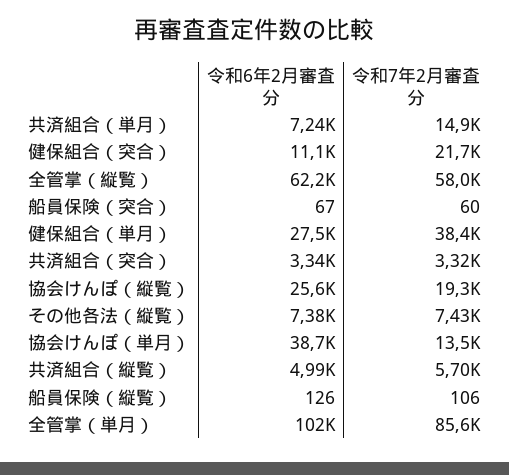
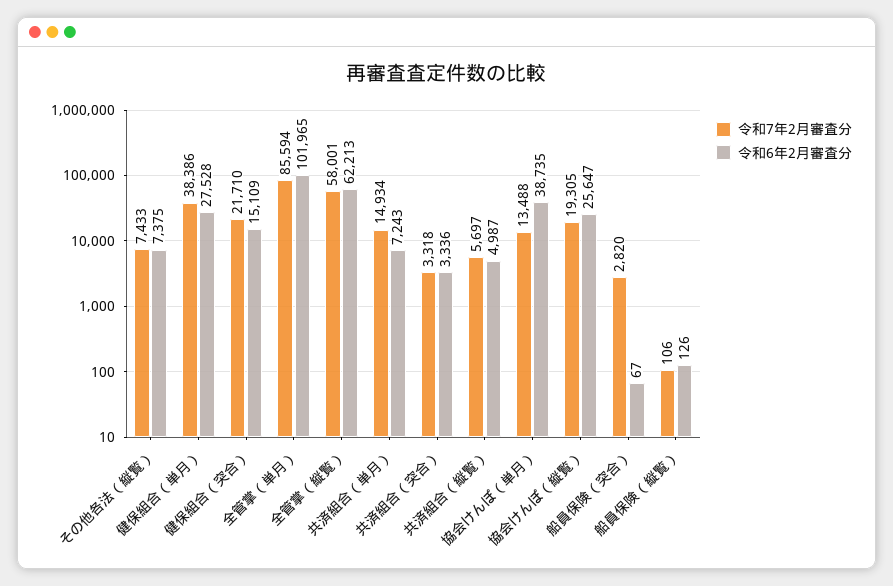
  {
    "令和6年2月審査分": {
      "共済組合（単月）": 7243,
-     "健保組合（突合）": 11100,
+     "健保組合（突合）": 15109,
      "全管掌（縦覧）": 62213,
      "船員保険（突合）": 67,
      "健保組合（単月）": 27528,
      "共済組合（突合）": 3336,
      "協会けんぽ（縦覧）": 25647,
      "その他各法（縦覧）": 7375,
      "協会けんぽ（単月）": 38735,
      "共済組合（縦覧）": 4987,
      "船員保険（縦覧）": 126,
      "全管掌（単月）": 101965
    },
    "令和7年2月審査分": {
      "共済組合（単月）": 14934,
      "健保組合（突合）": 21710,
      "全管掌（縦覧）": 58001,
-     "船員保険（突合）": 60,
+     "船員保険（突合）": 2820,
      "健保組合（単月）": 38386,
      "共済組合（突合）": 3318,
      "協会けんぽ（縦覧）": 19305,
      "その他各法（縦覧）": 7433,
      "協会けんぽ（単月）": 13488,
      "共済組合（縦覧）": 5697,
      "船員保険（縦覧）": 106,
      "全管掌（単月）": 85594
    }
  }

